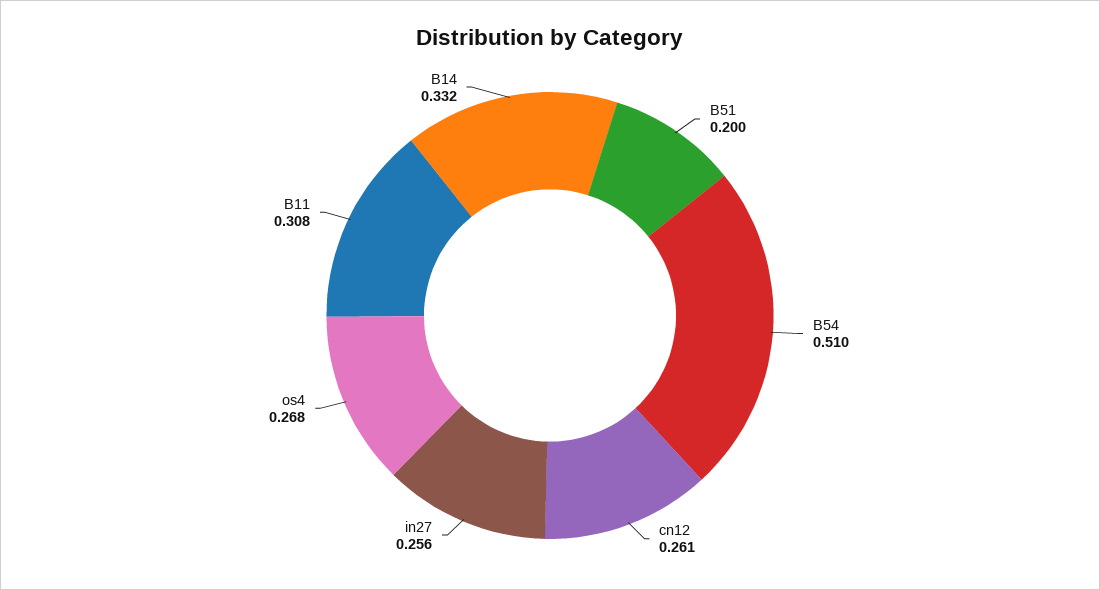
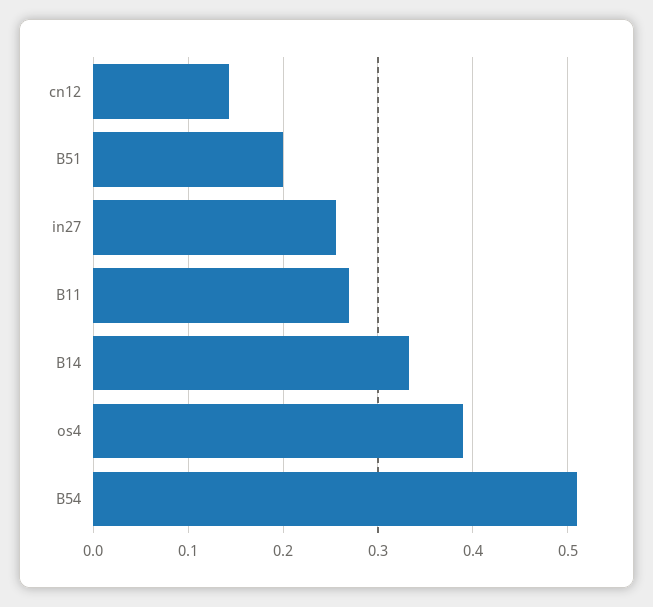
  {
    "B51": 0.2,
    "B54": 0.51,
-   "cn12": 0.261,
+   "cn12": 0.14,
    "in27": 0.256,
-   "os4": 0.268,
+   "os4": 0.39,
-   "B11": 0.308,
+   "B11": 0.27,
    "B14": 0.332
  }

